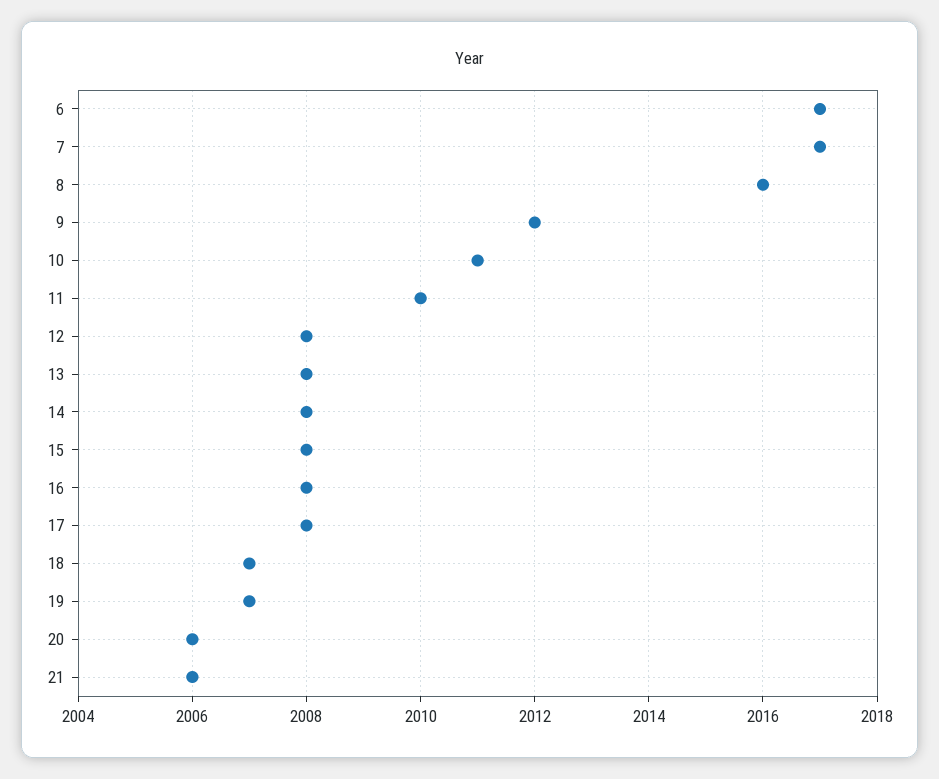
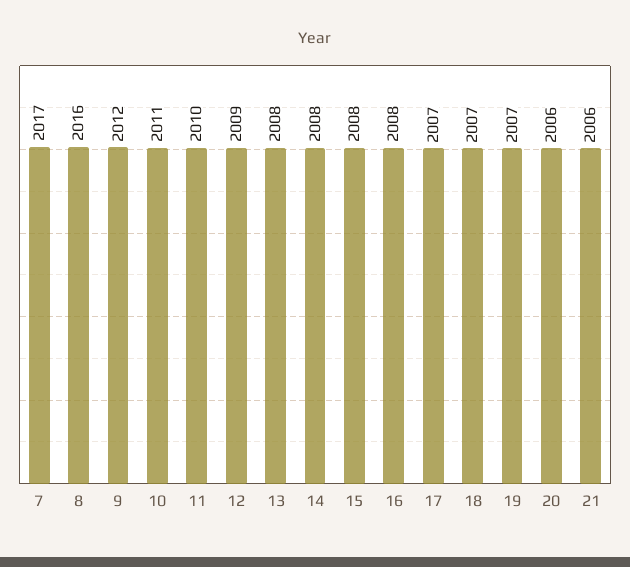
  {
-   "6": 2017,
    "7": 2017,
    "8": 2016,
    "9": 2012,
    "10": 2011,
    "11": 2010,
-   "12": 2008,
+   "12": 2009,
    "13": 2008,
    "14": 2008,
    "15": 2008,
    "16": 2008,
-   "17": 2008,
+   "17": 2007,
    "18": 2007,
    "19": 2007,
    "20": 2006,
    "21": 2006
  }

